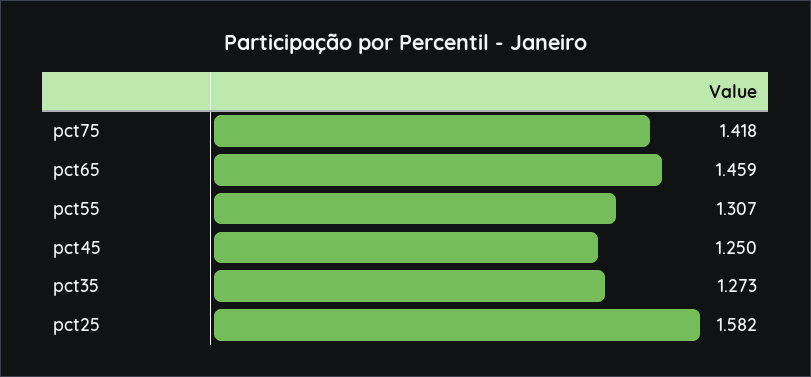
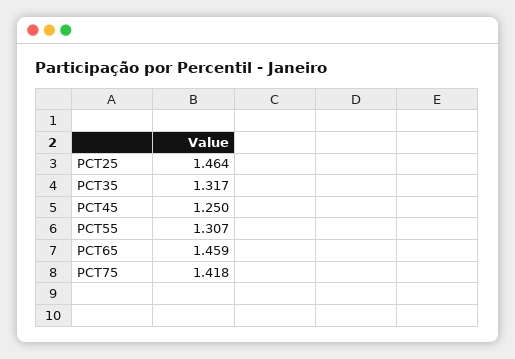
  {
    "pct75": 1.418,
    "pct65": 1.459,
    "pct55": 1.307,
    "pct45": 1.25,
-   "pct35": 1.273,
+   "pct35": 1.317,
-   "pct25": 1.582
+   "pct25": 1.464
  }

